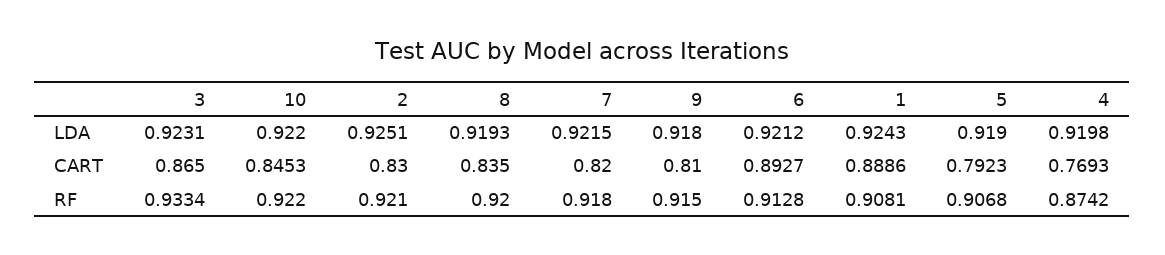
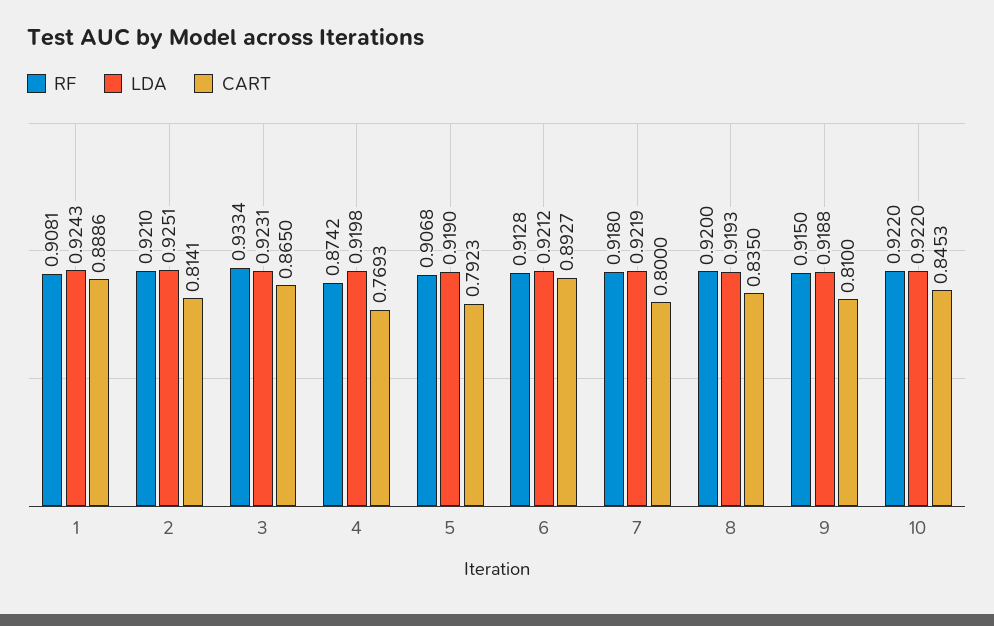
  {
    "LDA": {
      "3": 0.9231,
      "10": 0.922,
      "2": 0.9251,
      "8": 0.9193,
-     "7": 0.9215,
+     "7": 0.9219,
-     "9": 0.918,
+     "9": 0.9188,
      "6": 0.9212,
      "1": 0.9243,
      "5": 0.919,
      "4": 0.9198
    },
    "CART": {
      "3": 0.865,
      "10": 0.8453,
-     "2": 0.83,
+     "2": 0.8141,
      "8": 0.835,
-     "7": 0.82,
+     "7": 0.8,
      "9": 0.81,
      "6": 0.8927,
      "1": 0.8886,
      "5": 0.7923,
      "4": 0.7693
    },
    "RF": {
      "3": 0.9334,
      "10": 0.922,
      "2": 0.921,
      "8": 0.92,
      "7": 0.918,
      "9": 0.915,
      "6": 0.9128,
      "1": 0.9081,
      "5": 0.9068,
      "4": 0.8742
    }
  }

